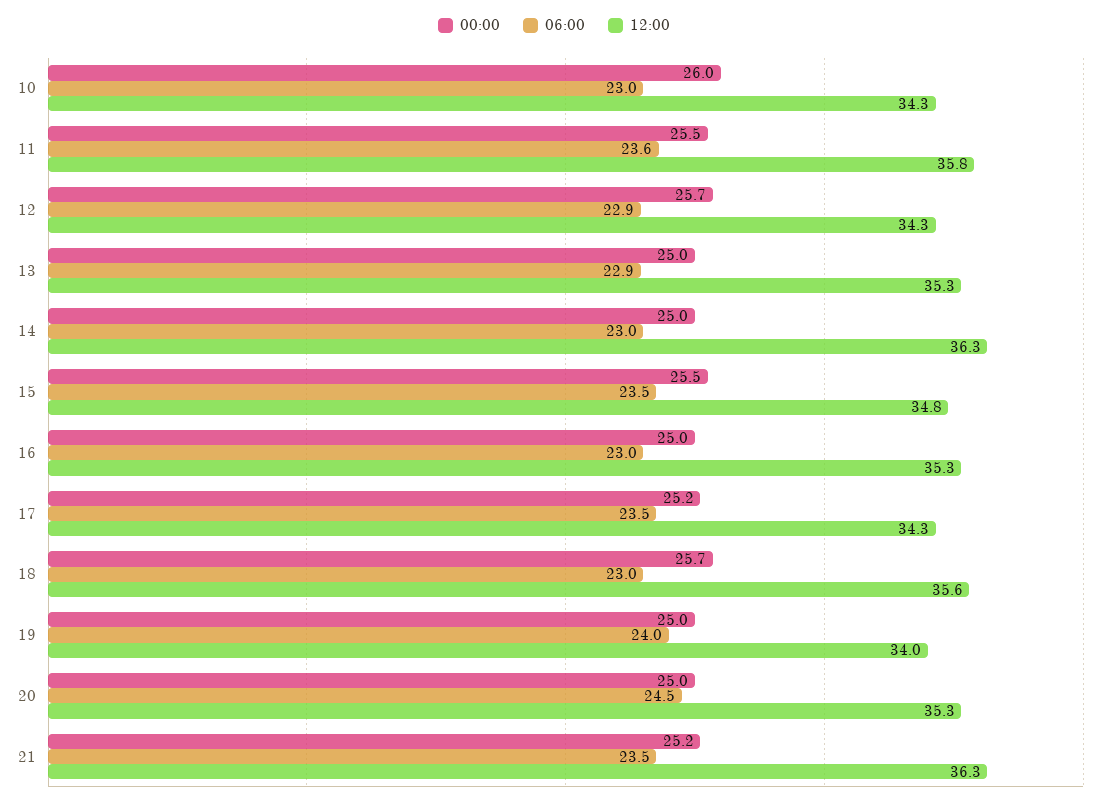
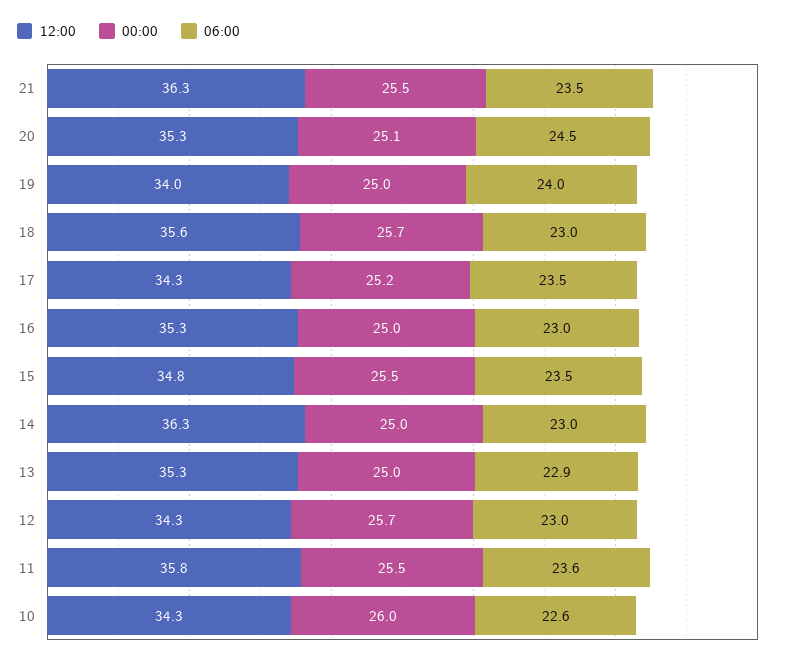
  {
    "00:00": {
      "10": 26,
      "11": 25.5,
      "12": 25.7,
      "13": 25,
      "14": 25,
      "15": 25.5,
      "16": 25,
      "17": 25.2,
      "18": 25.7,
      "19": 25,
-     "20": 25,
+     "20": 25.1,
-     "21": 25.2
+     "21": 25.5
    },
    "06:00": {
-     "10": 23,
+     "10": 22.6,
      "11": 23.6,
-     "12": 22.9,
+     "12": 23,
      "13": 22.9,
      "14": 23,
      "15": 23.5,
      "16": 23,
      "17": 23.5,
      "18": 23,
      "19": 24,
      "20": 24.5,
      "21": 23.5
    },
    "12:00": {
      "10": 34.3,
      "11": 35.8,
      "12": 34.3,
      "13": 35.3,
      "14": 36.3,
      "15": 34.8,
      "16": 35.3,
      "17": 34.3,
      "18": 35.6,
      "19": 34,
      "20": 35.3,
      "21": 36.3
    }
  }

